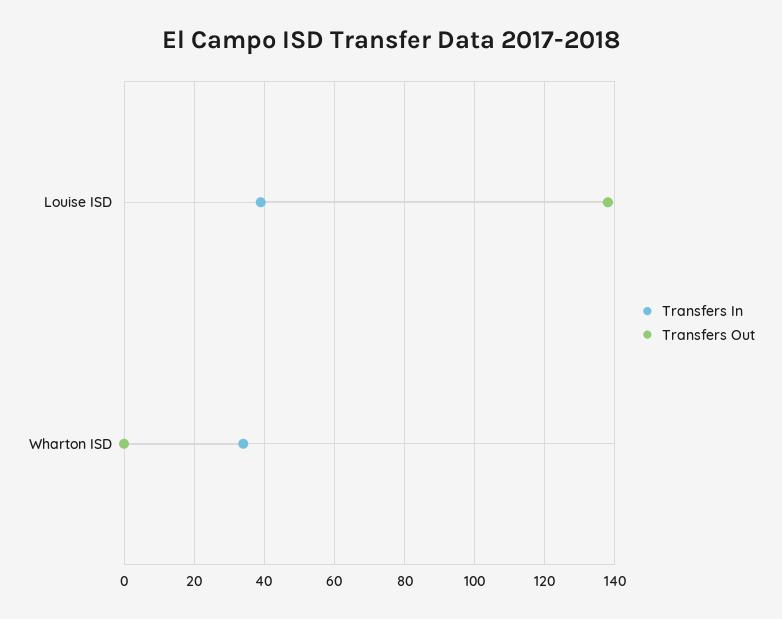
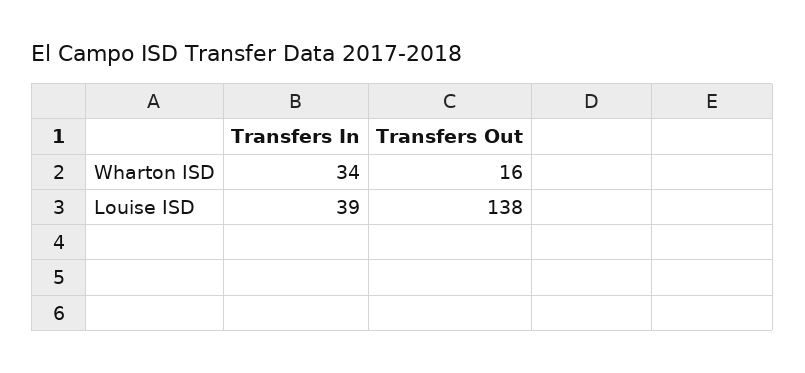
  {
    "Transfers In": {
      "Louise ISD": 39,
      "Wharton ISD": 34
    },
    "Transfers Out": {
      "Louise ISD": 138,
-     "Wharton ISD": 0
+     "Wharton ISD": 16
    }
  }

